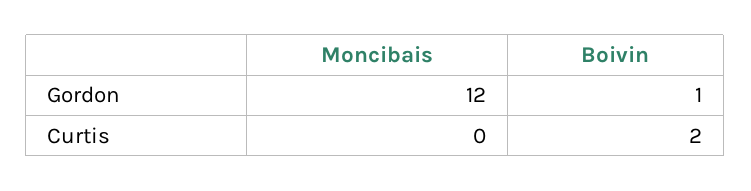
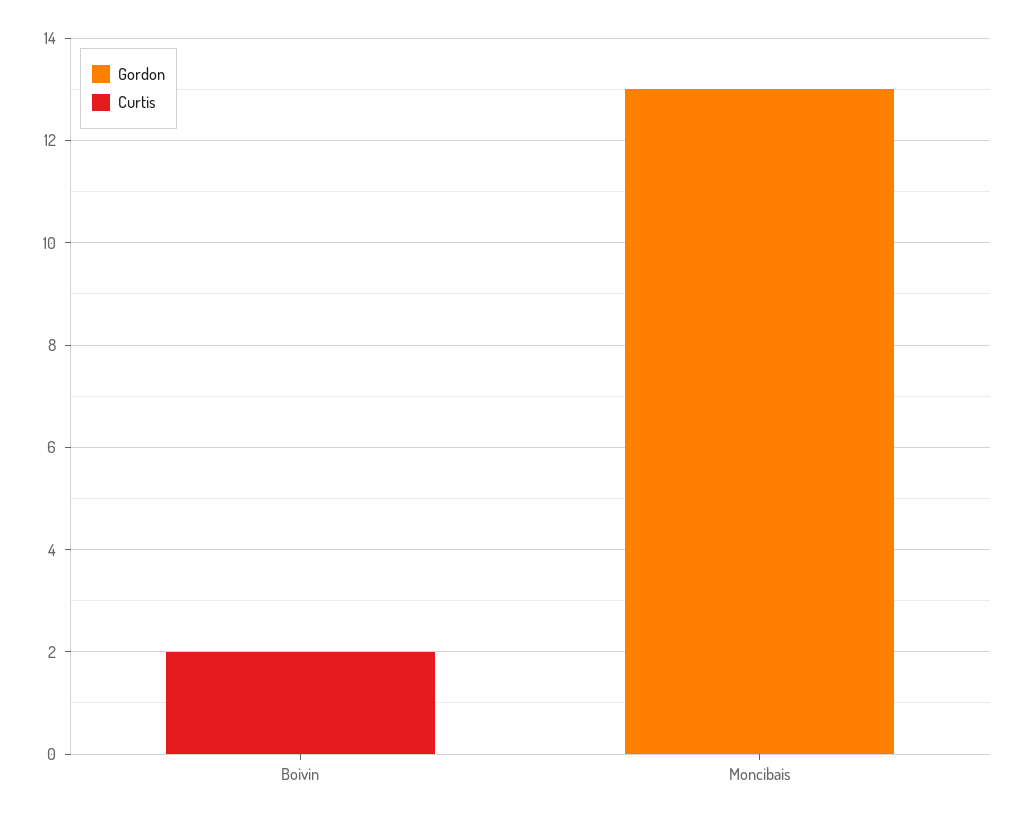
  {
    "Gordon": {
-     "Moncibais": 12,
+     "Moncibais": 13,
-     "Boivin": 1
+     "Boivin": 0
    },
    "Curtis": {
      "Moncibais": 0,
      "Boivin": 2
    }
  }

